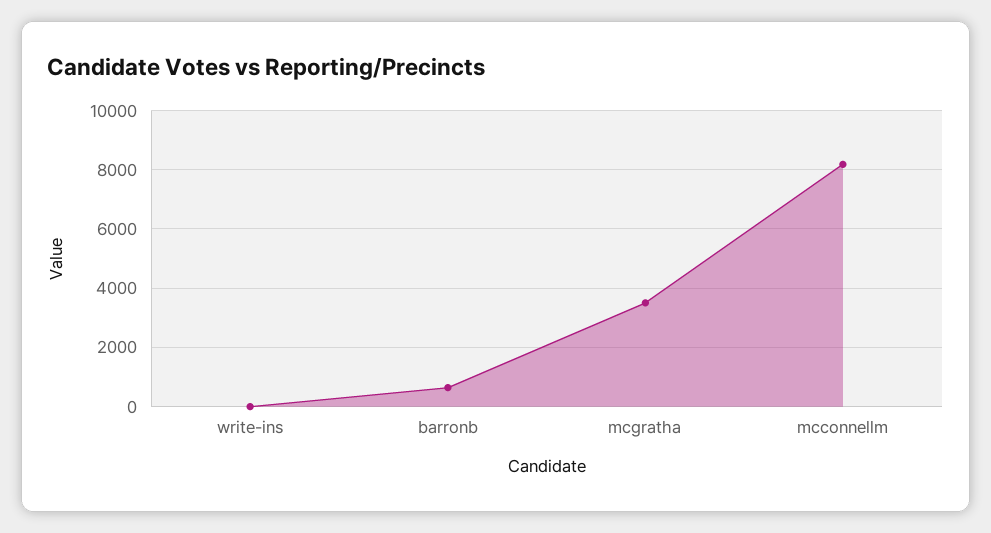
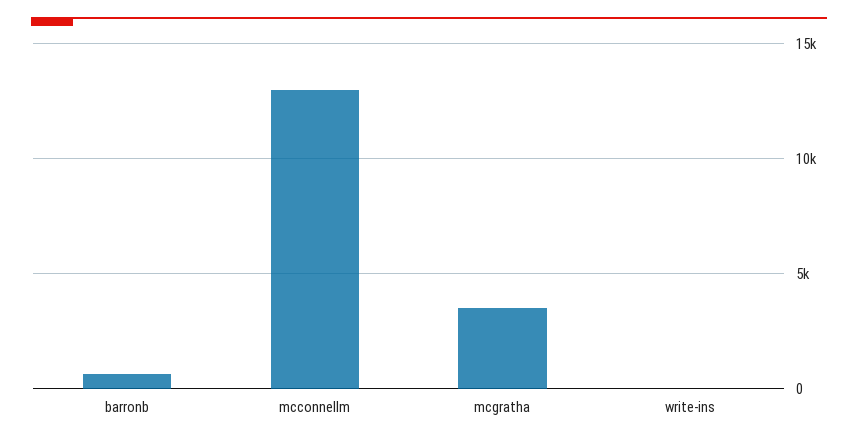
  {
    "write-ins": 0,
    "barronb": 750,
    "mcgratha": 3500,
-   "mcconnellm": 8250
+   "mcconnellm": 13000
  }

